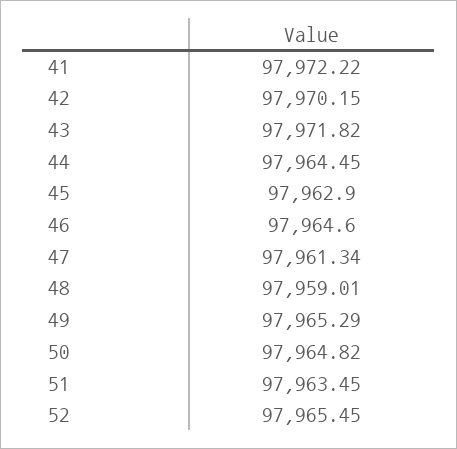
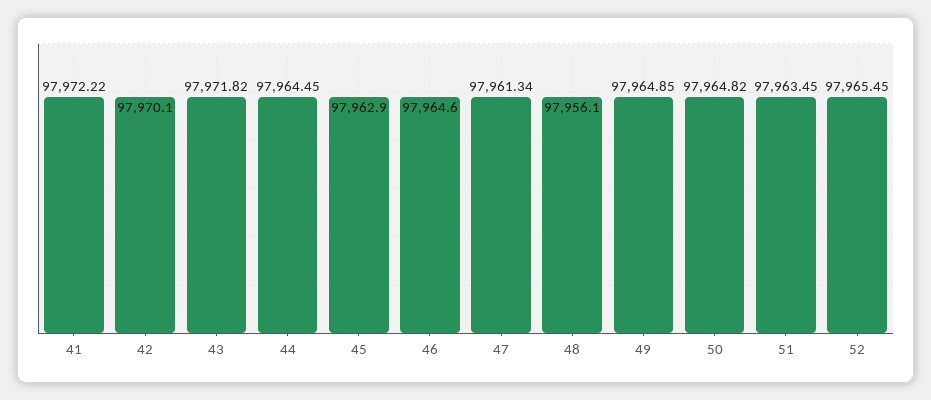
  {
    "41": 97972.22,
-   "42": 97970.15,
+   "42": 97970.1,
    "43": 97971.82,
    "44": 97964.45,
    "45": 97962.9,
    "46": 97964.6,
    "47": 97961.34,
-   "48": 97959.01,
+   "48": 97956.1,
-   "49": 97965.29,
+   "49": 97964.85,
    "50": 97964.82,
    "51": 97963.45,
    "52": 97965.45
  }

